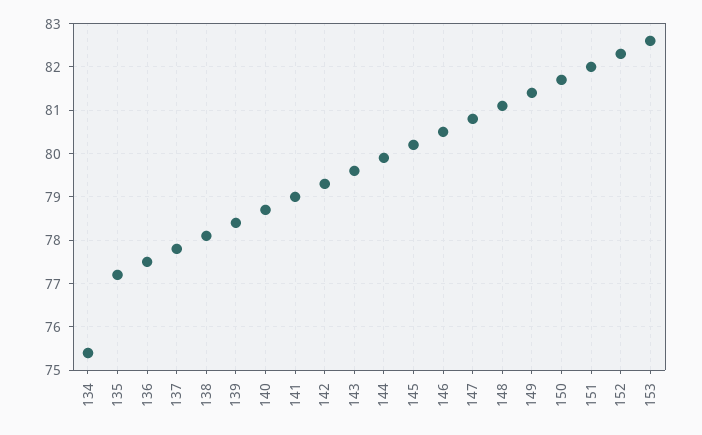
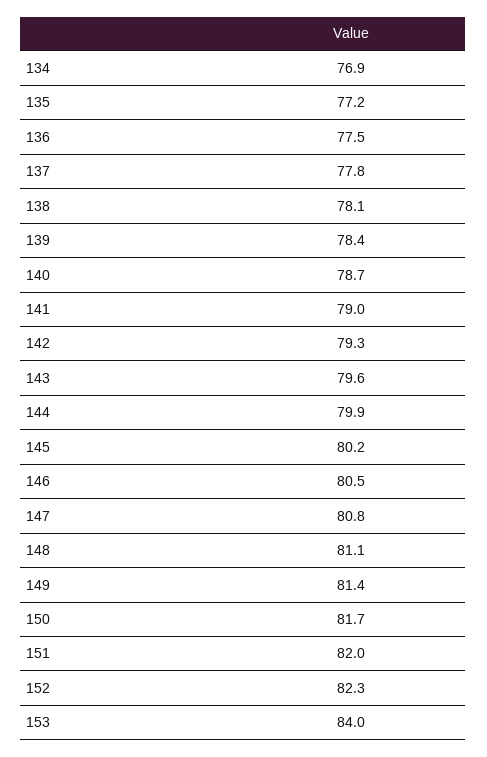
  {
-   "134": 75.5,
+   "134": 76.9,
    "135": 77.2,
    "136": 77.5,
    "137": 77.8,
    "138": 78.1,
    "139": 78.4,
    "140": 78.7,
    "141": 79,
    "142": 79.3,
    "143": 79.6,
    "144": 79.9,
    "145": 80.2,
    "146": 80.5,
    "147": 80.8,
    "148": 81.1,
    "149": 81.4,
    "150": 81.7,
    "151": 82,
    "152": 82.3,
-   "153": 82.5
+   "153": 84
  }

